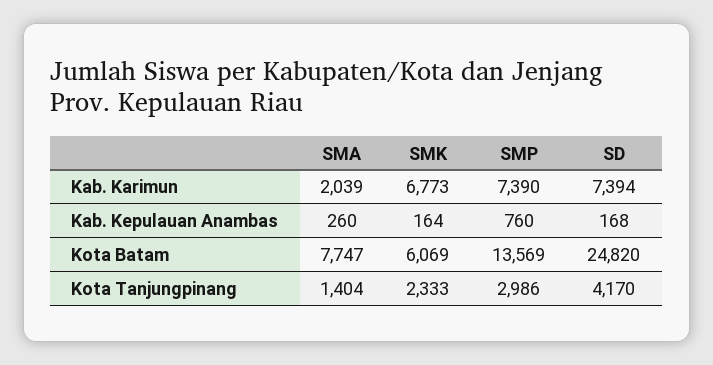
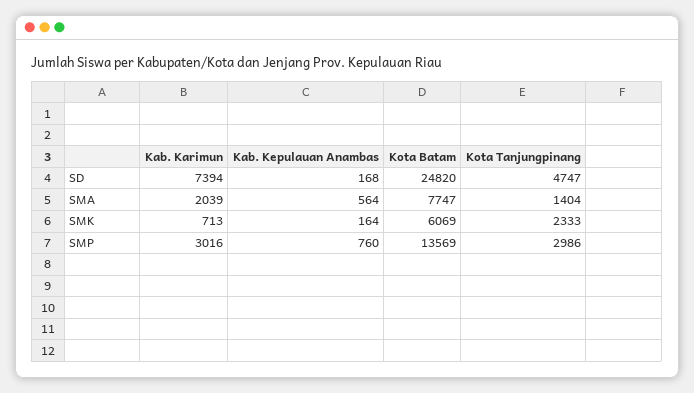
  {
    "SMA": {
      "Kab. Karimun": 2039,
-     "Kab. Kepulauan Anambas": 260,
+     "Kab. Kepulauan Anambas": 564,
      "Kota Batam": 7747,
      "Kota Tanjungpinang": 1404
    },
    "SMK": {
-     "Kab. Karimun": 6773,
+     "Kab. Karimun": 713,
      "Kab. Kepulauan Anambas": 164,
      "Kota Batam": 6069,
      "Kota Tanjungpinang": 2333
    },
    "SMP": {
-     "Kab. Karimun": 7390,
+     "Kab. Karimun": 3016,
      "Kab. Kepulauan Anambas": 760,
      "Kota Batam": 13569,
      "Kota Tanjungpinang": 2986
    },
    "SD": {
      "Kab. Karimun": 7394,
      "Kab. Kepulauan Anambas": 168,
      "Kota Batam": 24820,
-     "Kota Tanjungpinang": 4170
+     "Kota Tanjungpinang": 4747
    }
  }

